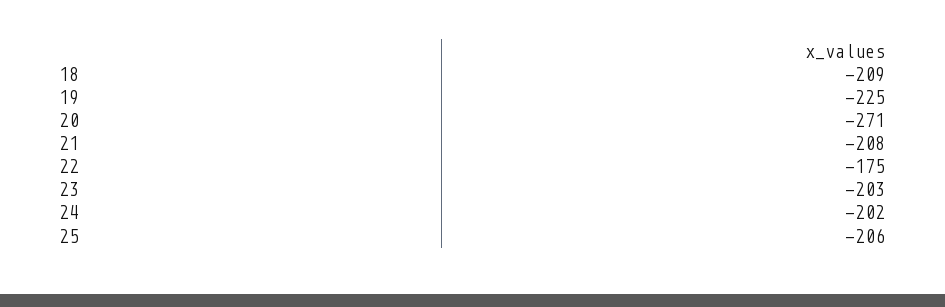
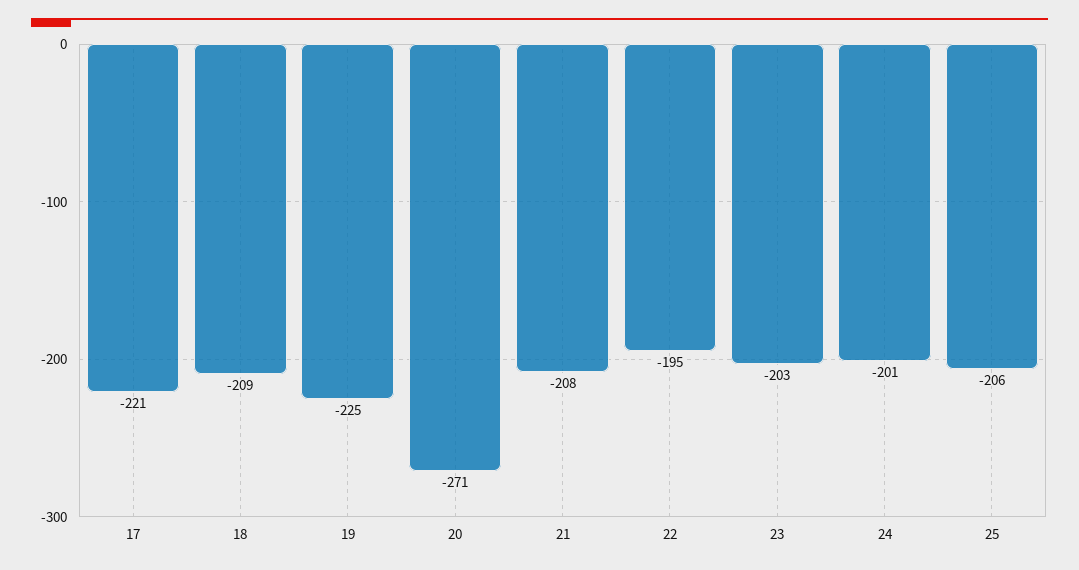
  {
    "18": -209,
    "19": -225,
    "20": -271,
    "21": -208,
-   "22": -175,
+   "22": -195,
    "23": -203,
-   "24": -202,
+   "24": -201,
-   "25": -206
+   "25": -206,
+   "17": -221
  }

